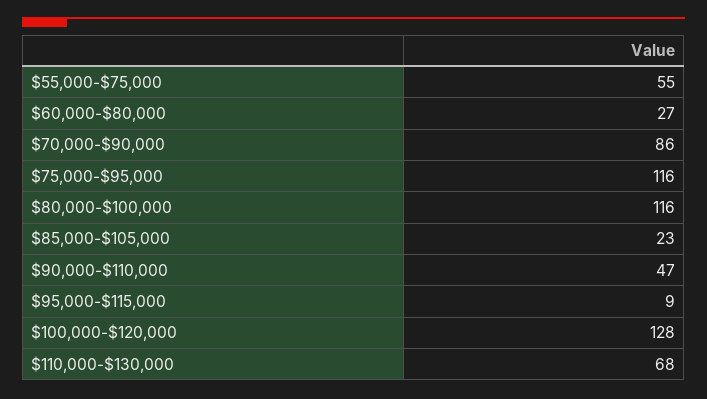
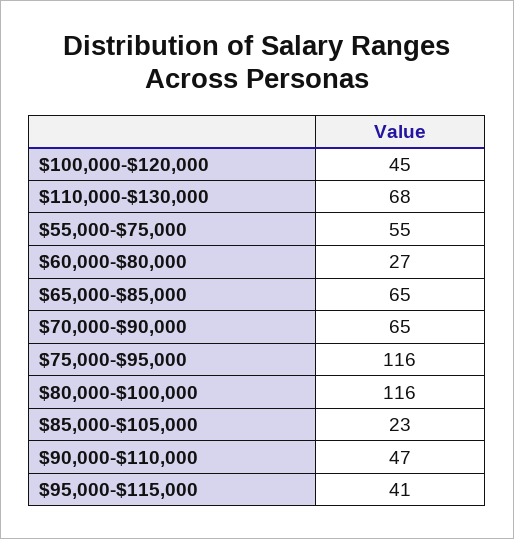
  {
    "$55,000-$75,000": 55,
    "$60,000-$80,000": 27,
-   "$70,000-$90,000": 86,
+   "$70,000-$90,000": 65,
    "$75,000-$95,000": 116,
    "$80,000-$100,000": 116,
    "$85,000-$105,000": 23,
    "$90,000-$110,000": 47,
-   "$95,000-$115,000": 9,
+   "$95,000-$115,000": 41,
-   "$100,000-$120,000": 128,
+   "$100,000-$120,000": 45,
-   "$110,000-$130,000": 68
+   "$110,000-$130,000": 68,
+   "$65,000-$85,000": 65
  }

